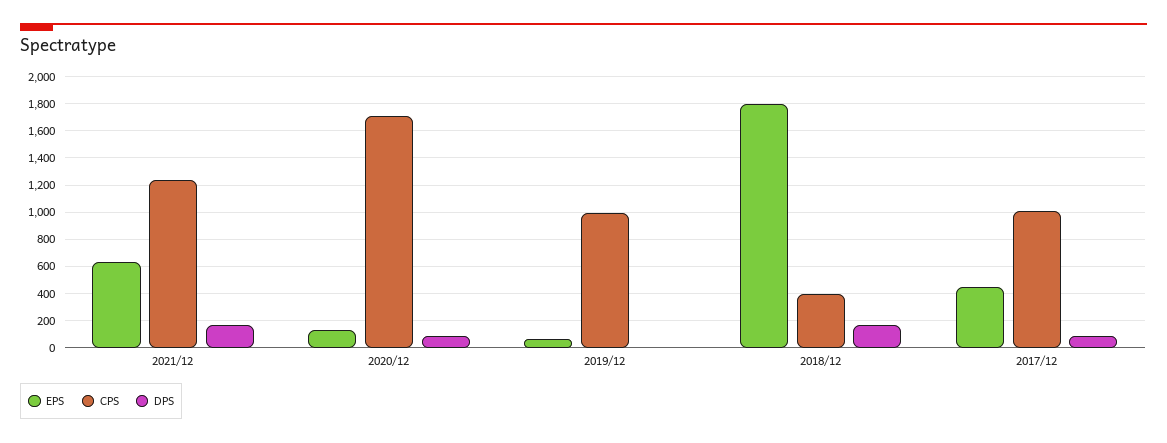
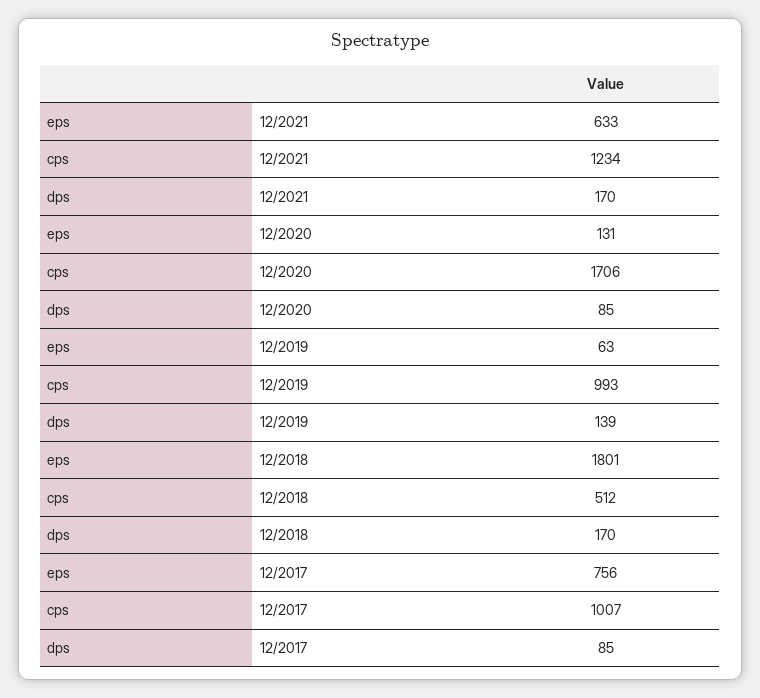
  {
    "EPS": {
      "2021/12": 633,
      "2020/12": 131,
      "2019/12": 63,
      "2018/12": 1801,
-     "2017/12": 450
+     "2017/12": 756
    },
    "CPS": {
      "2021/12": 1234,
      "2020/12": 1706,
      "2019/12": 993,
-     "2018/12": 400,
+     "2018/12": 512,
      "2017/12": 1007
    },
    "DPS": {
      "2021/12": 170,
      "2020/12": 85,
-     "2019/12": 0,
+     "2019/12": 139,
      "2018/12": 170,
      "2017/12": 85
    }
  }

